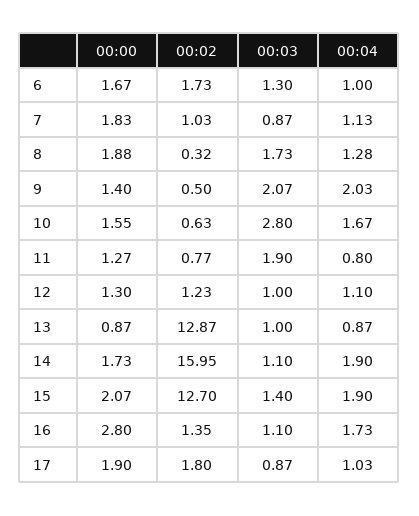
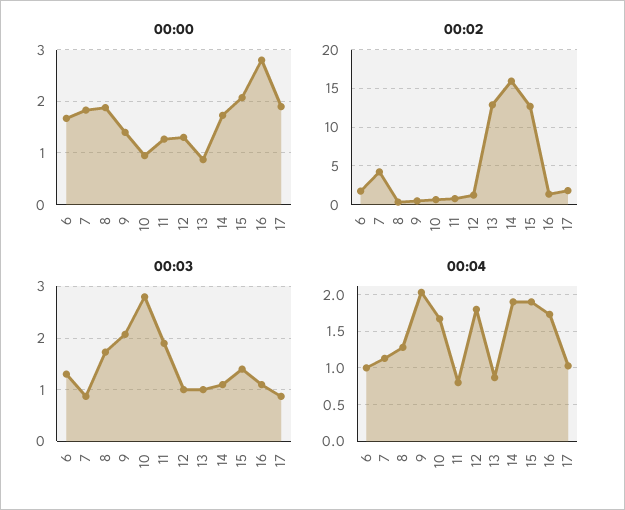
  {
    "00:00": {
      "6": 1.67,
      "7": 1.83,
      "8": 1.88,
      "9": 1.4,
-     "10": 1.55,
+     "10": 1,
      "11": 1.27,
      "12": 1.3,
      "13": 0.87,
      "14": 1.73,
      "15": 2.07,
      "16": 2.8,
      "17": 1.9
    },
    "00:02": {
      "6": 1.73,
-     "7": 1.03,
+     "7": 4,
      "8": 0.32,
      "9": 0.5,
      "10": 0.63,
      "11": 0.77,
      "12": 1.23,
      "13": 12.87,
      "14": 15.95,
      "15": 12.7,
      "16": 1.35,
      "17": 1.8
    },
    "00:03": {
      "6": 1.3,
      "7": 0.87,
      "8": 1.73,
      "9": 2.07,
      "10": 2.8,
      "11": 1.9,
      "12": 1,
      "13": 1,
      "14": 1.1,
      "15": 1.4,
      "16": 1.1,
      "17": 0.87
    },
    "00:04": {
      "6": 1,
      "7": 1.13,
      "8": 1.28,
      "9": 2.03,
      "10": 1.67,
      "11": 0.8,
-     "12": 1.1,
+     "12": 1.8,
      "13": 0.87,
      "14": 1.9,
      "15": 1.9,
      "16": 1.73,
      "17": 1.03
    }
  }

